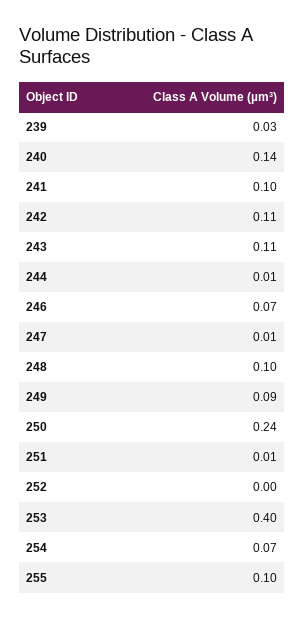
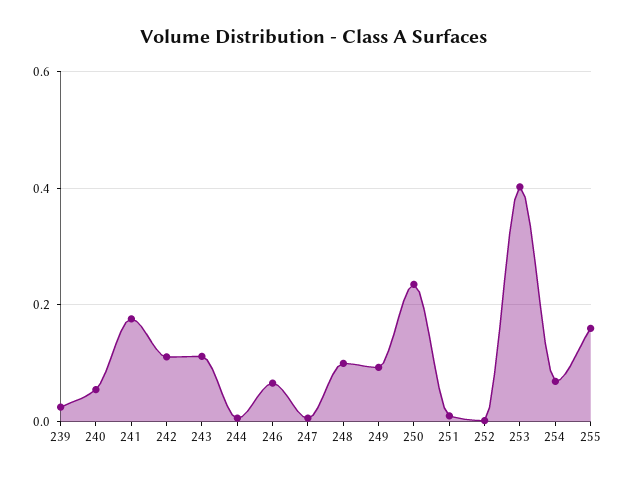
  {
    "239": 0.03,
-   "240": 0.14,
+   "240": 0.06,
-   "241": 0.1,
+   "241": 0.18,
    "242": 0.11,
    "243": 0.11,
    "244": 0.01,
    "246": 0.07,
    "247": 0.01,
    "248": 0.1,
    "249": 0.09,
    "250": 0.24,
    "251": 0.01,
    "252": 0,
    "253": 0.4,
    "254": 0.07,
-   "255": 0.1
+   "255": 0.16
  }

